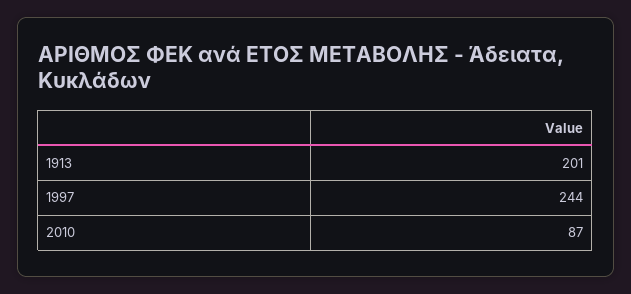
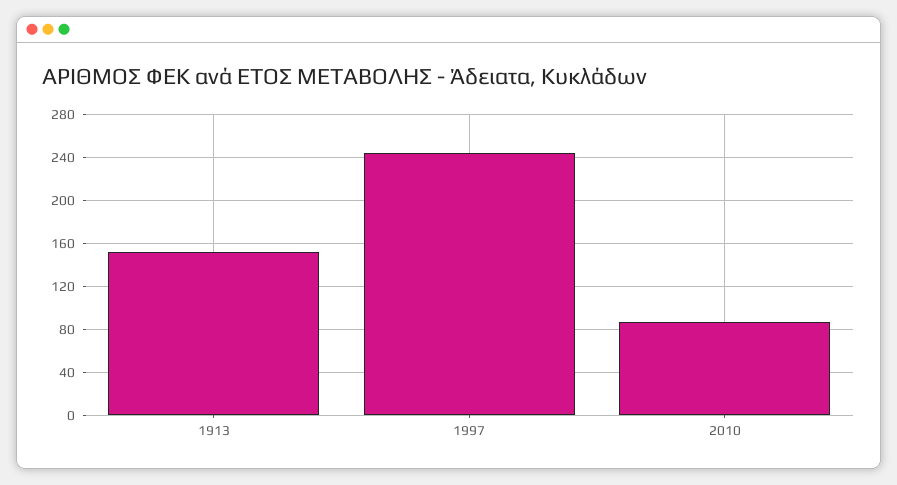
  {
-   "1913": 201,
+   "1913": 150,
    "1997": 244,
    "2010": 87
  }

